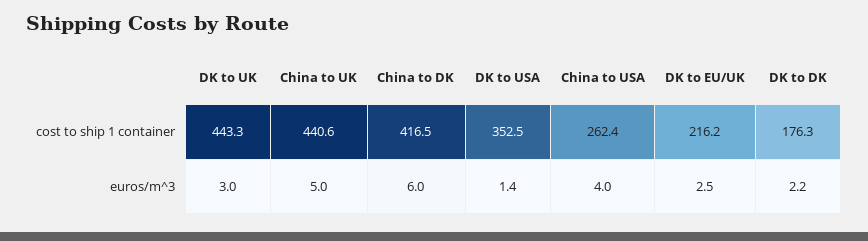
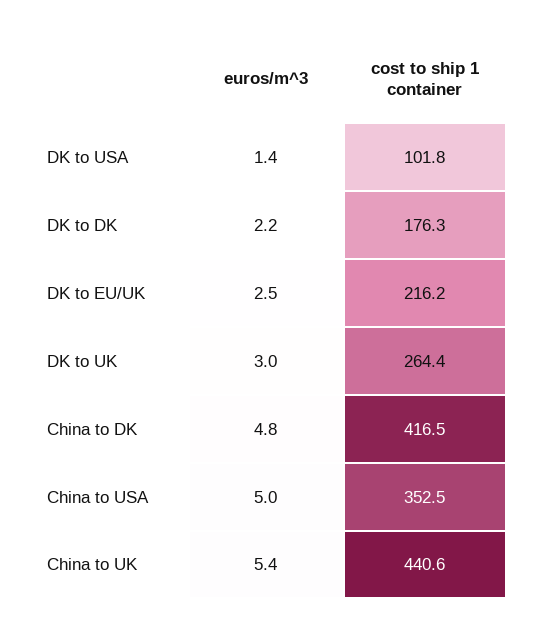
  {
    "DK to UK": {
-     "cost to ship 1 container": 443.3,
+     "cost to ship 1 container": 264.4,
      "euros/m^3": 3
    },
    "China to UK": {
      "cost to ship 1 container": 440.6,
-     "euros/m^3": 5
+     "euros/m^3": 5.4
    },
    "China to DK": {
      "cost to ship 1 container": 416.5,
-     "euros/m^3": 6
+     "euros/m^3": 4.8
    },
    "DK to USA": {
-     "cost to ship 1 container": 352.5,
+     "cost to ship 1 container": 101.8,
      "euros/m^3": 1.4
    },
    "China to USA": {
-     "cost to ship 1 container": 262.4,
+     "cost to ship 1 container": 352.5,
-     "euros/m^3": 4
+     "euros/m^3": 5
    },
    "DK to EU/UK": {
      "cost to ship 1 container": 216.2,
      "euros/m^3": 2.5
    },
    "DK to DK": {
      "cost to ship 1 container": 176.3,
      "euros/m^3": 2.2
    }
  }

